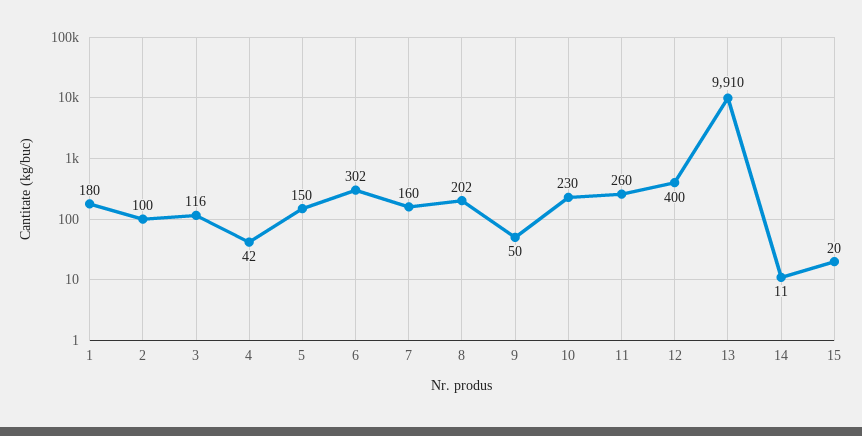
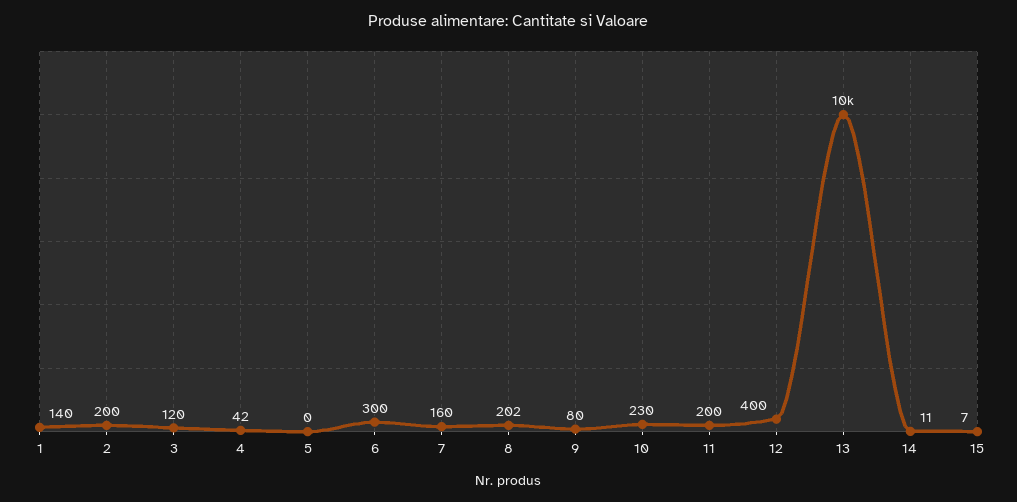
  {
-   "1": 180,
+   "1": 140,
-   "2": 100,
+   "2": 200,
-   "3": 116,
+   "3": 120,
    "4": 42,
-   "5": 150,
+   "5": 0,
-   "6": 302,
+   "6": 300,
    "7": 160,
    "8": 202,
-   "9": 50,
+   "9": 80,
    "10": 230,
-   "11": 260,
+   "11": 200,
    "12": 400,
-   "13": 9910,
+   "13": 10000,
    "14": 11,
-   "15": 20
+   "15": 7
  }

